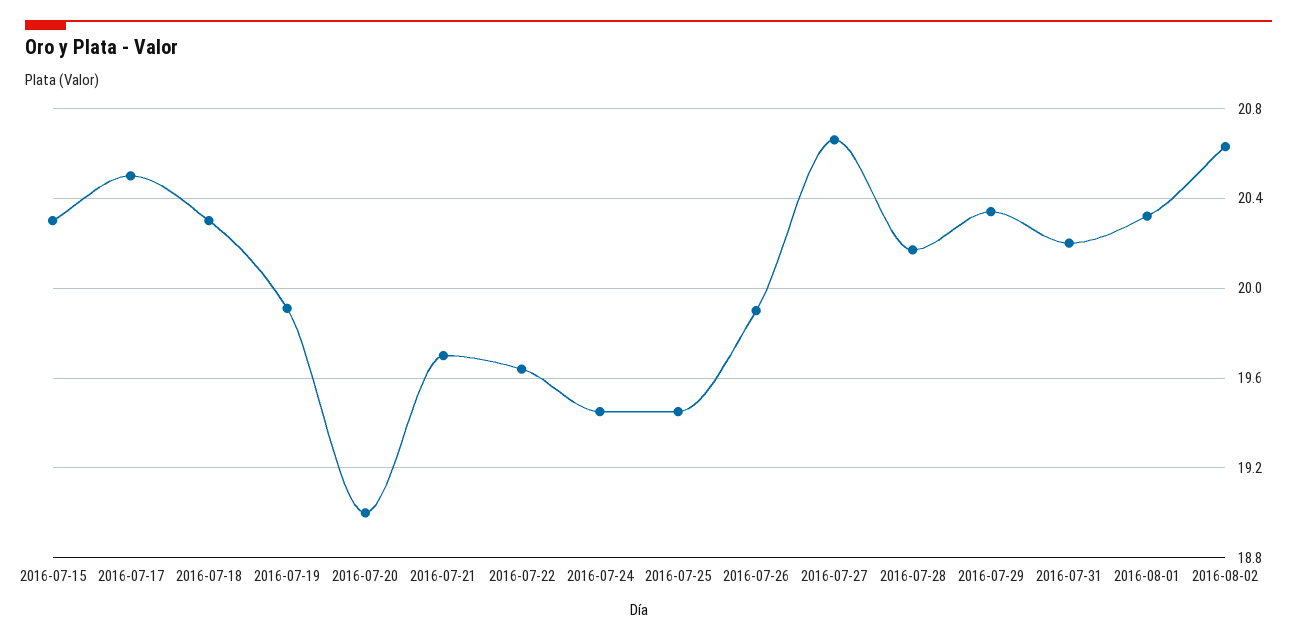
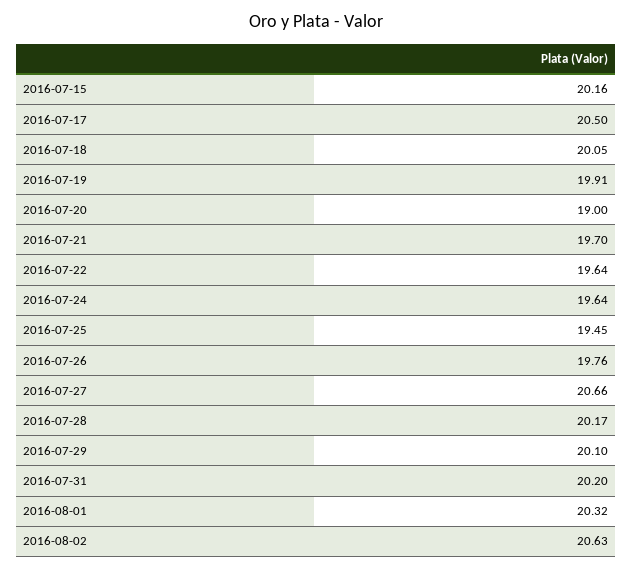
  {
-   "2016-07-15": 20.3,
+   "2016-07-15": 20.16,
    "2016-07-17": 20.5,
-   "2016-07-18": 20.3,
+   "2016-07-18": 20.05,
    "2016-07-19": 19.91,
    "2016-07-20": 19,
    "2016-07-21": 19.7,
    "2016-07-22": 19.64,
-   "2016-07-24": 19.45,
+   "2016-07-24": 19.64,
    "2016-07-25": 19.45,
-   "2016-07-26": 19.9,
+   "2016-07-26": 19.76,
    "2016-07-27": 20.66,
    "2016-07-28": 20.17,
-   "2016-07-29": 20.35,
+   "2016-07-29": 20.1,
    "2016-07-31": 20.2,
    "2016-08-01": 20.32,
    "2016-08-02": 20.63
  }

